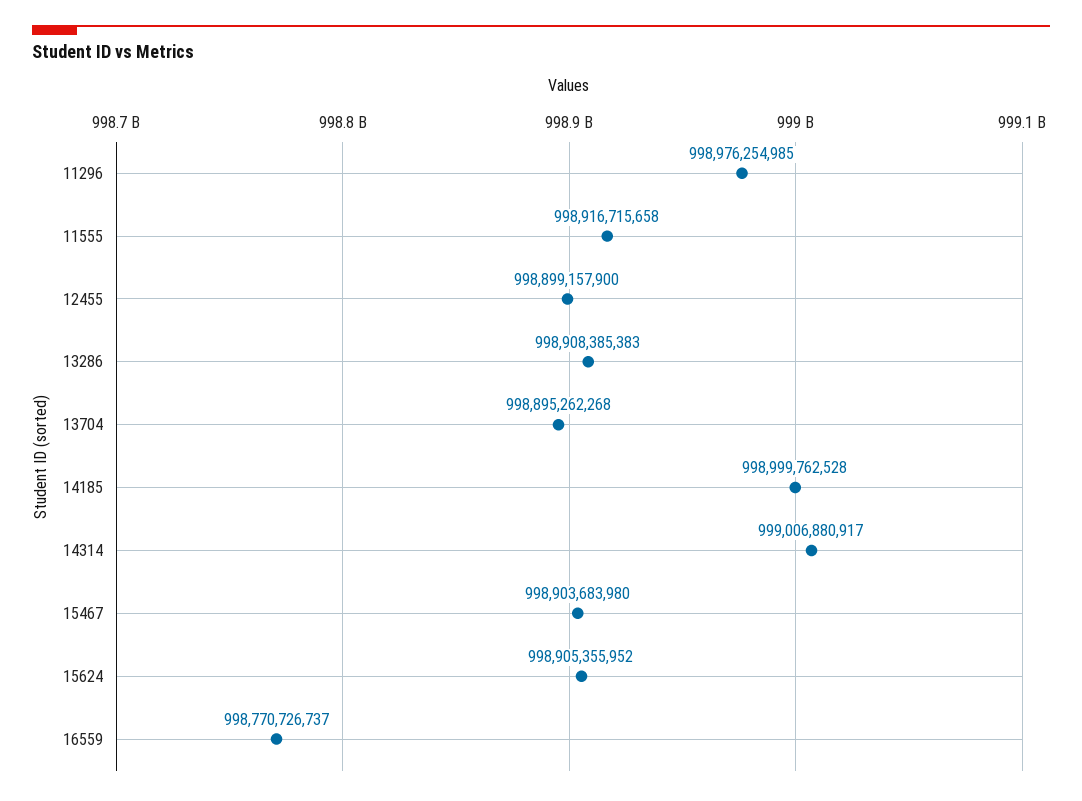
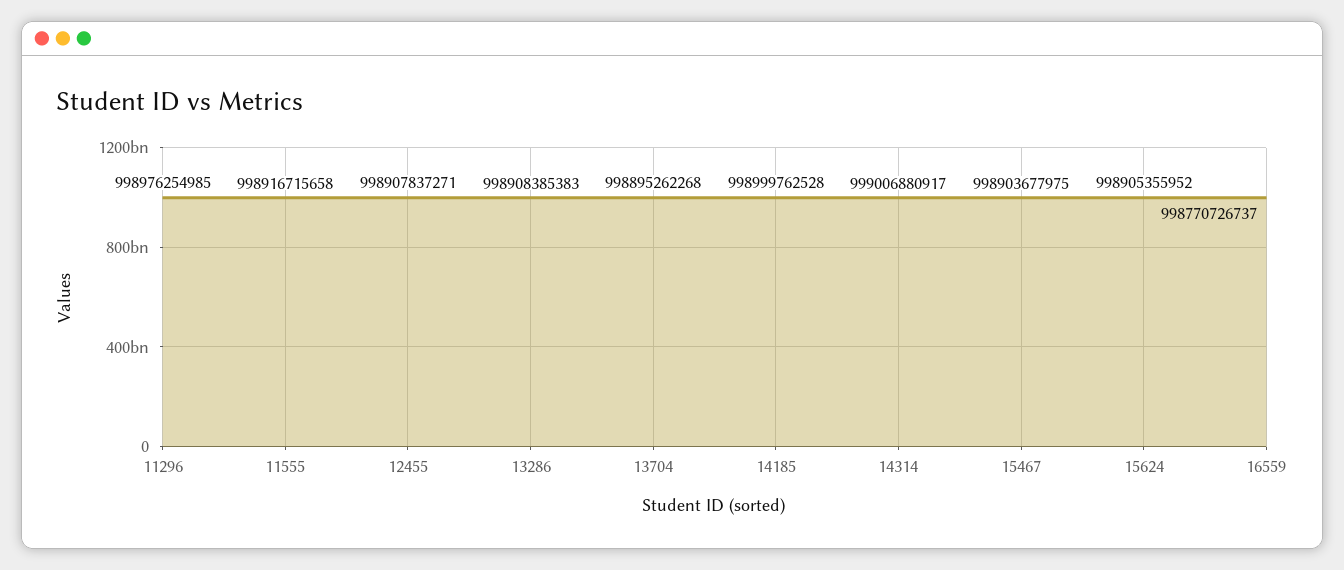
  {
    "11296": 998976254985,
    "11555": 998916715658,
-   "12455": 998899157900,
+   "12455": 998907837271,
    "13286": 998908385383,
    "13704": 998895262268,
    "14185": 998999762528,
    "14314": 999006880917,
-   "15467": 998903683980,
+   "15467": 998903677975,
    "15624": 998905355952,
    "16559": 998770726737
  }

